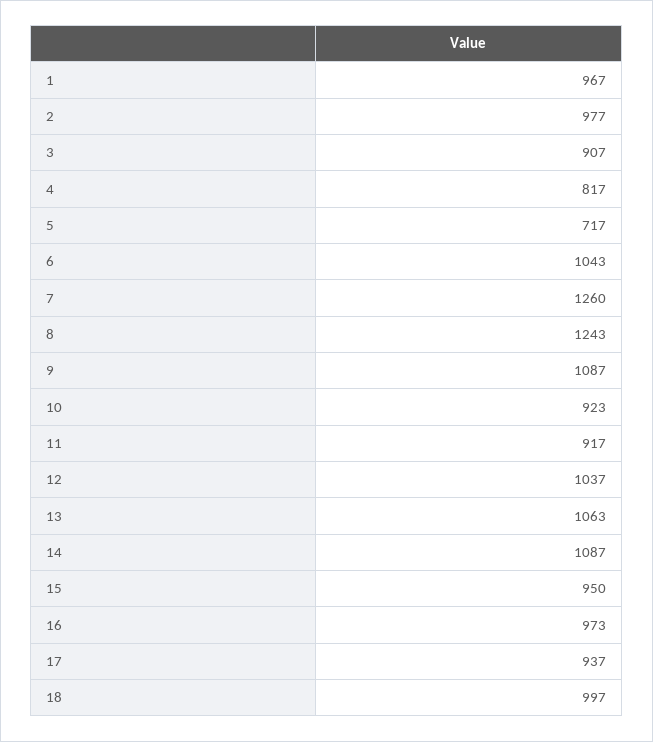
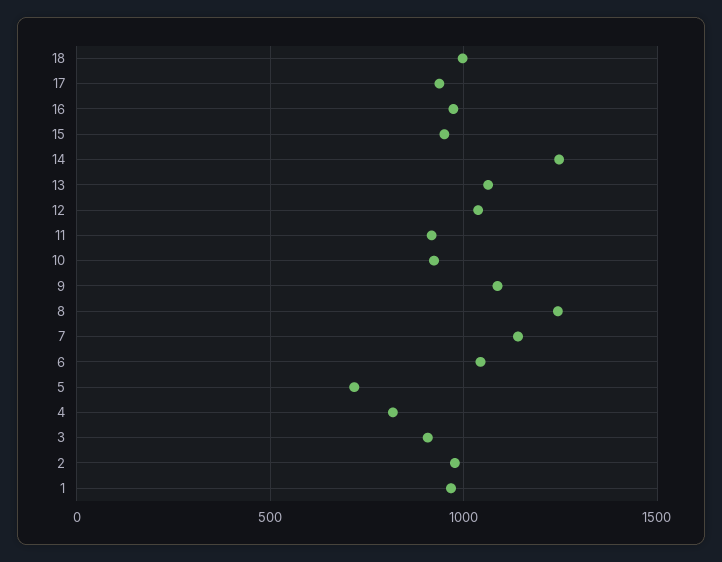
  {
    "1": 967,
    "2": 977,
    "3": 907,
    "4": 817,
    "5": 717,
    "6": 1043,
-   "7": 1260,
+   "7": 1150,
    "8": 1243,
    "9": 1087,
    "10": 923,
    "11": 917,
    "12": 1037,
    "13": 1063,
-   "14": 1087,
+   "14": 1250,
    "15": 950,
    "16": 973,
    "17": 937,
    "18": 997
  }

